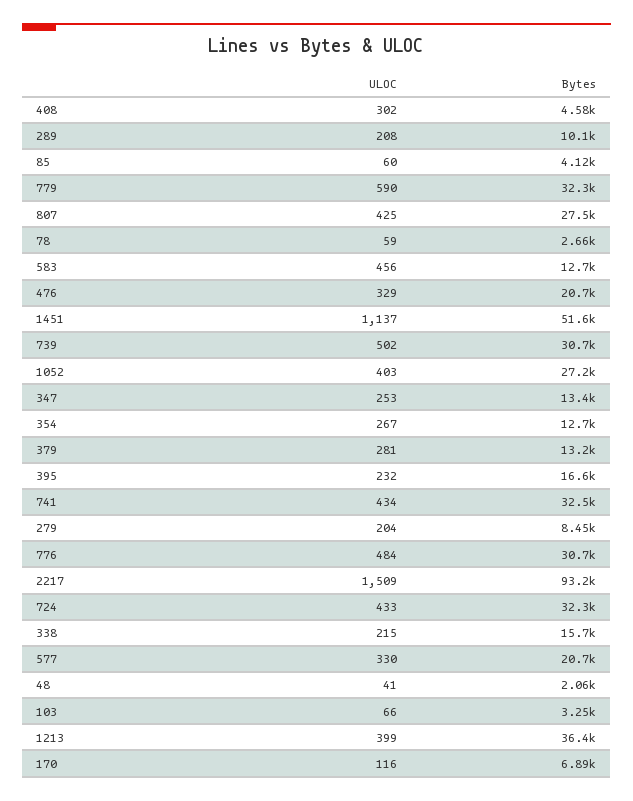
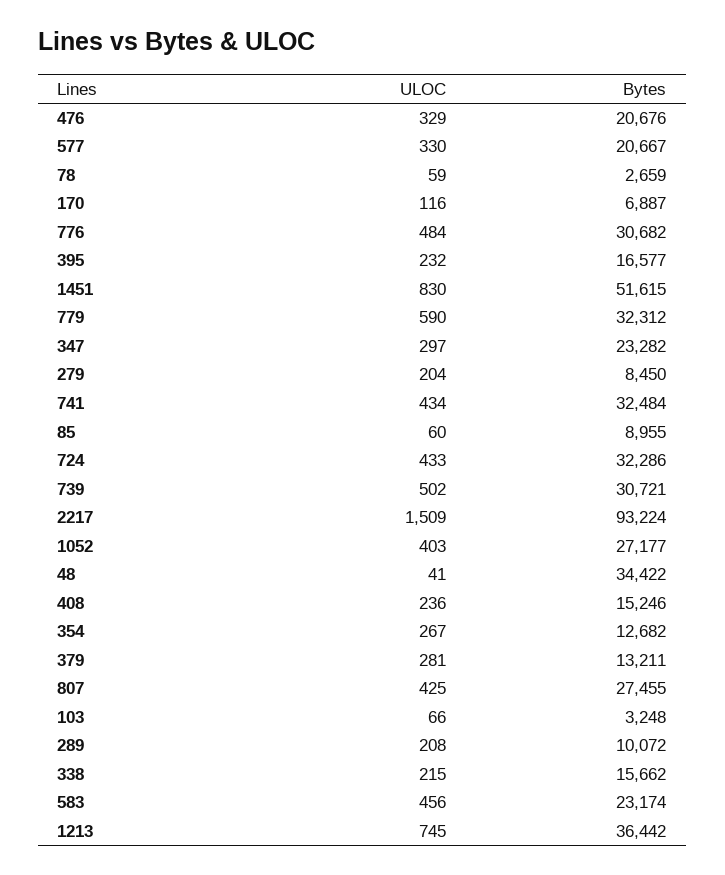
  {
    "ULOC": {
-     "408": 302,
+     "408": 236,
      "289": 208,
      "85": 60,
      "779": 590,
      "807": 425,
      "78": 59,
      "583": 456,
      "476": 329,
-     "1451": 1137,
+     "1451": 830,
      "739": 502,
      "1052": 403,
-     "347": 253,
+     "347": 297,
      "354": 267,
      "379": 281,
      "395": 232,
      "741": 434,
      "279": 204,
      "776": 484,
      "2217": 1509,
      "724": 433,
      "338": 215,
      "577": 330,
      "48": 41,
      "103": 66,
-     "1213": 399,
+     "1213": 745,
      "170": 116
    },
    "Bytes": {
-     "408": 4580,
+     "408": 15246,
      "289": 10072,
-     "85": 4120,
+     "85": 8955,
      "779": 32312,
      "807": 27455,
      "78": 2659,
-     "583": 12700,
+     "583": 23174,
      "476": 20676,
      "1451": 51615,
      "739": 30721,
      "1052": 27177,
-     "347": 13400,
+     "347": 23282,
      "354": 12682,
      "379": 13211,
      "395": 16577,
      "741": 32484,
      "279": 8450,
      "776": 30682,
      "2217": 93224,
      "724": 32286,
      "338": 15662,
      "577": 20667,
-     "48": 2060,
+     "48": 34422,
      "103": 3248,
      "1213": 36442,
      "170": 6887
    }
  }

